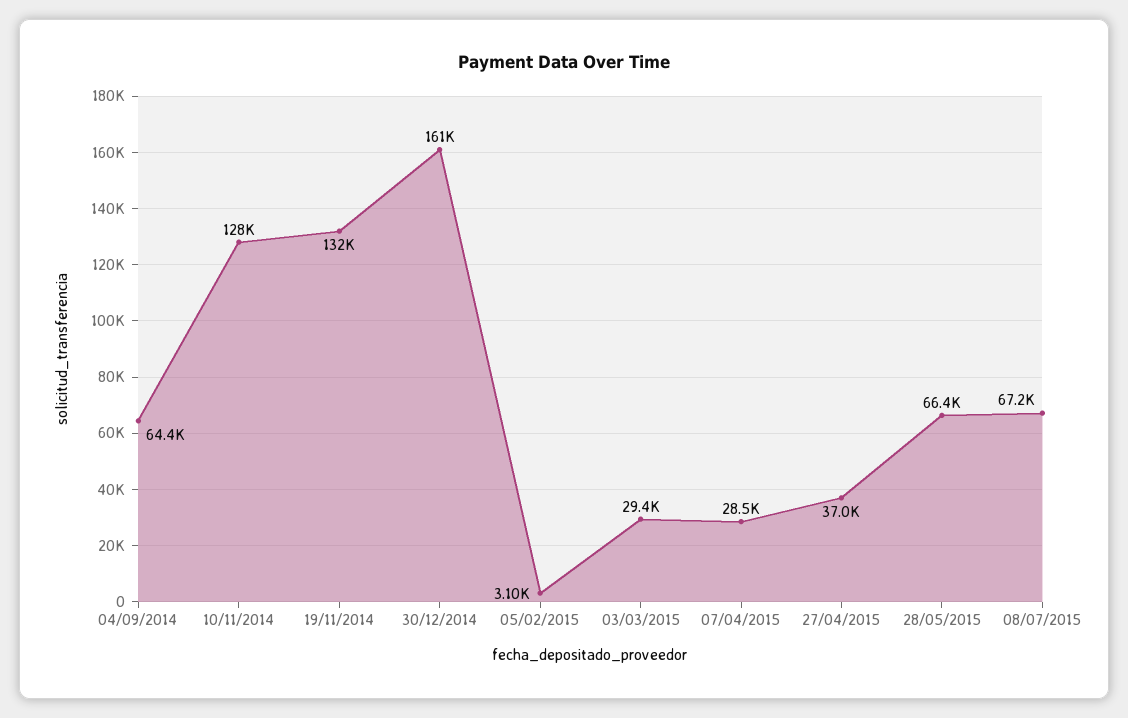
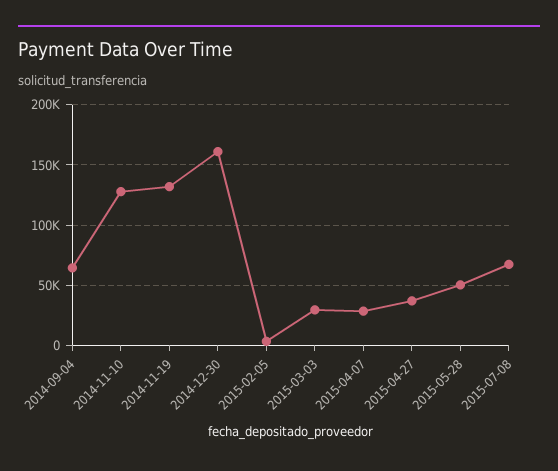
  {
    "04/09/2014": 64400,
    "10/11/2014": 128000,
    "19/11/2014": 132000,
    "30/12/2014": 161000,
    "05/02/2015": 3100,
    "03/03/2015": 29400,
    "07/04/2015": 28500,
    "27/04/2015": 37000,
-   "28/05/2015": 66400,
+   "28/05/2015": 50000,
    "08/07/2015": 67200
  }

